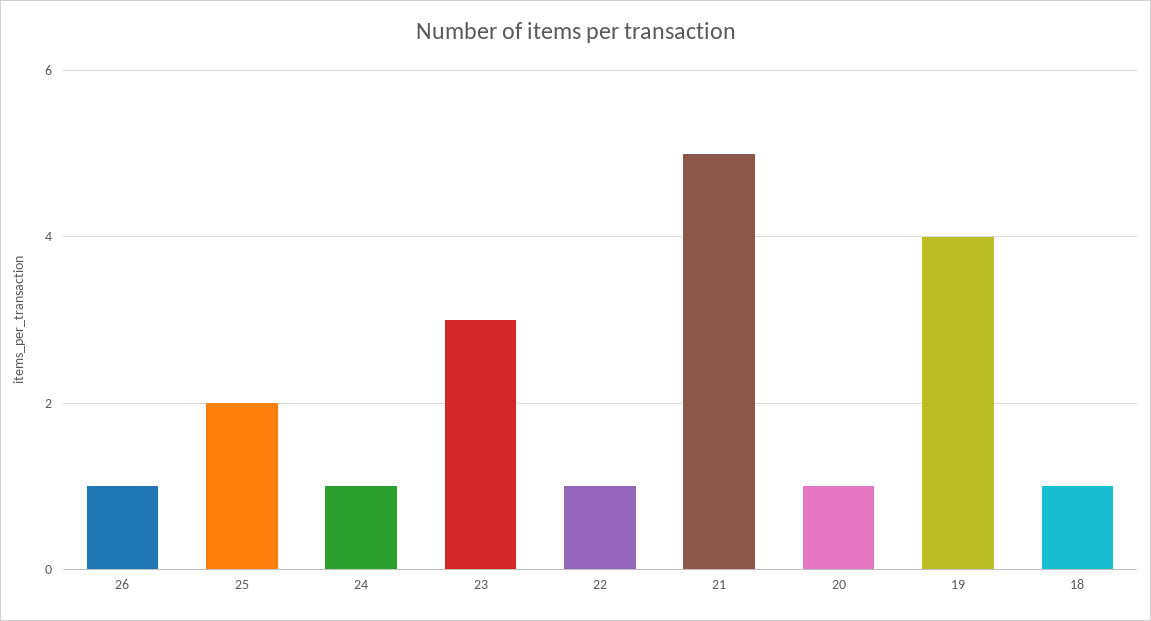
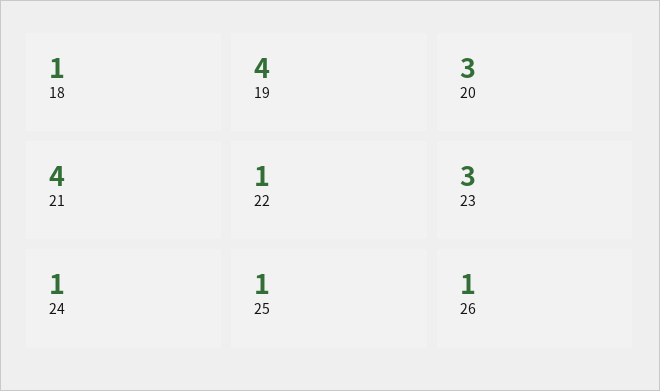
  {
    "26": 1,
-   "25": 2,
+   "25": 1,
    "24": 1,
    "23": 3,
    "22": 1,
-   "21": 5,
+   "21": 4,
-   "20": 1,
+   "20": 3,
    "19": 4,
    "18": 1
  }

